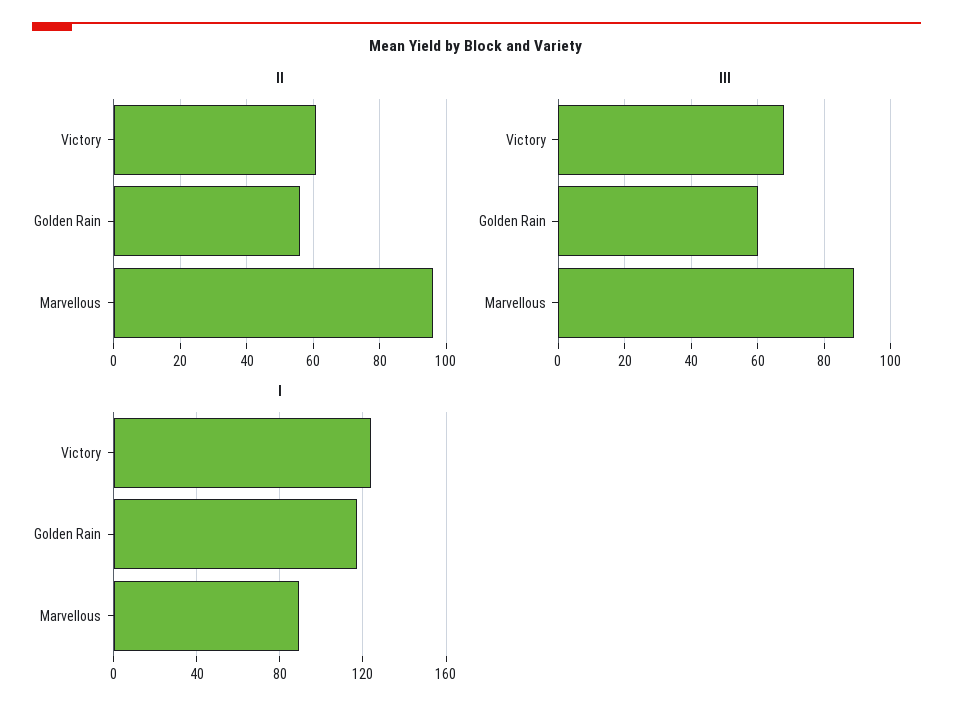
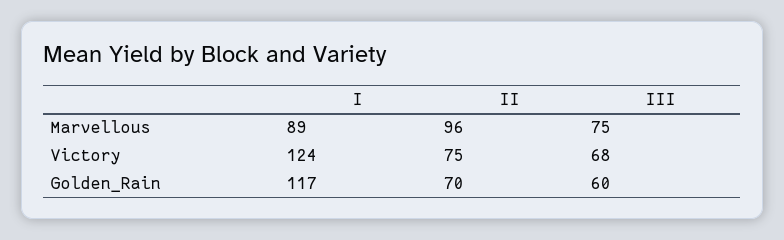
  {
    "II": {
-     "Victory": 60,
+     "Victory": 75,
-     "Golden Rain": 55,
+     "Golden Rain": 70,
      "Marvellous": 96
    },
    "III": {
      "Victory": 68,
      "Golden Rain": 60,
-     "Marvellous": 90
+     "Marvellous": 75
    },
    "I": {
      "Victory": 124,
      "Golden Rain": 117,
      "Marvellous": 89
    }
  }

